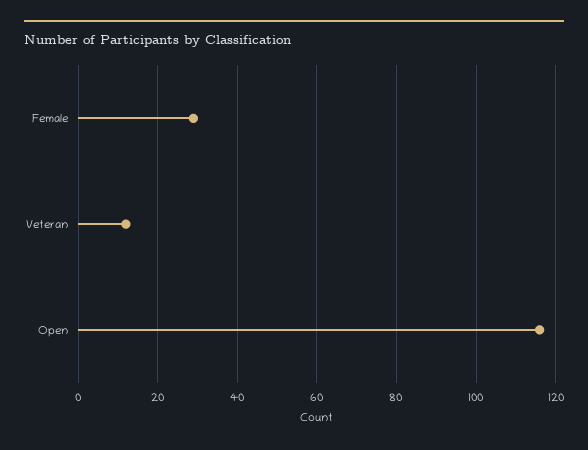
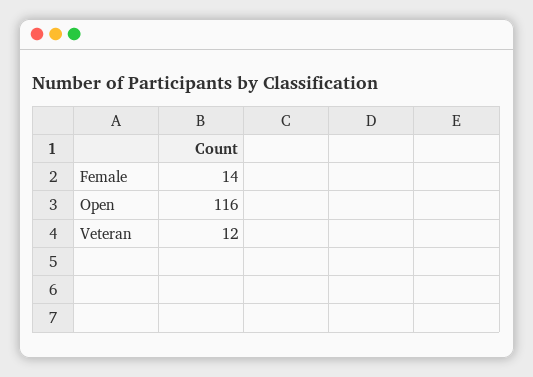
  {
-   "Female": 30,
+   "Female": 14,
    "Veteran": 12,
    "Open": 116
  }

